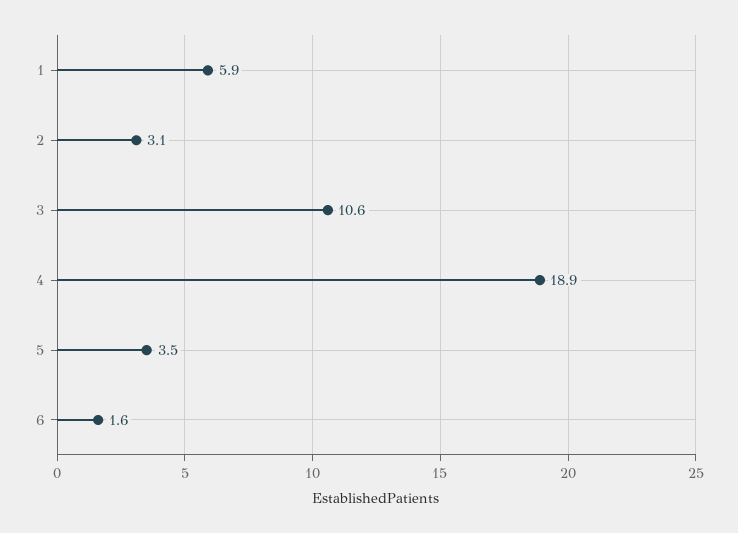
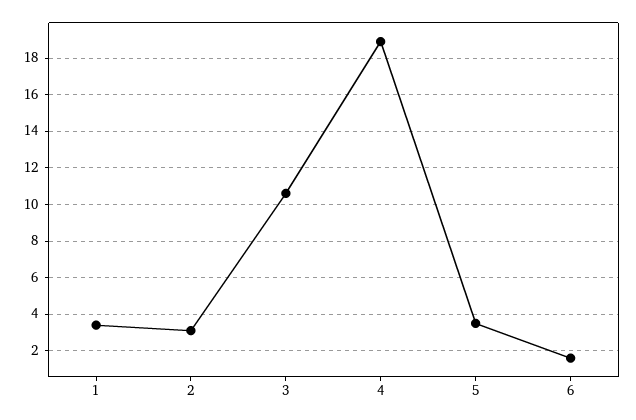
  {
-   "1": 5.9,
+   "1": 3.5,
    "2": 3.1,
    "3": 10.6,
    "4": 18.9,
    "5": 3.5,
    "6": 1.6
  }

